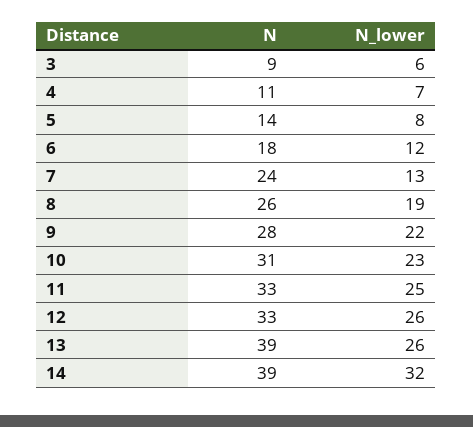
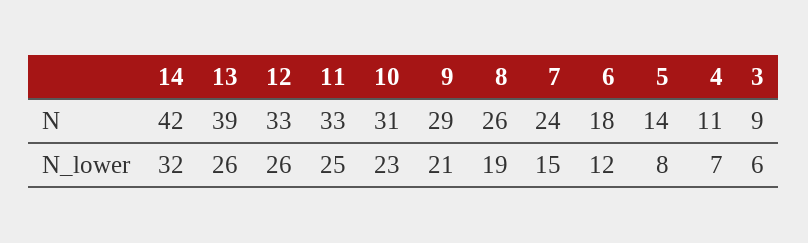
  {
    "N": {
      "3": 9,
      "4": 11,
      "5": 14,
      "6": 18,
      "7": 24,
      "8": 26,
-     "9": 28,
+     "9": 29,
      "10": 31,
      "11": 33,
      "12": 33,
      "13": 39,
-     "14": 39
+     "14": 42
    },
    "N_lower": {
      "3": 6,
      "4": 7,
      "5": 8,
      "6": 12,
-     "7": 13,
+     "7": 15,
      "8": 19,
-     "9": 22,
+     "9": 21,
      "10": 23,
      "11": 25,
      "12": 26,
      "13": 26,
      "14": 32
    }
  }

